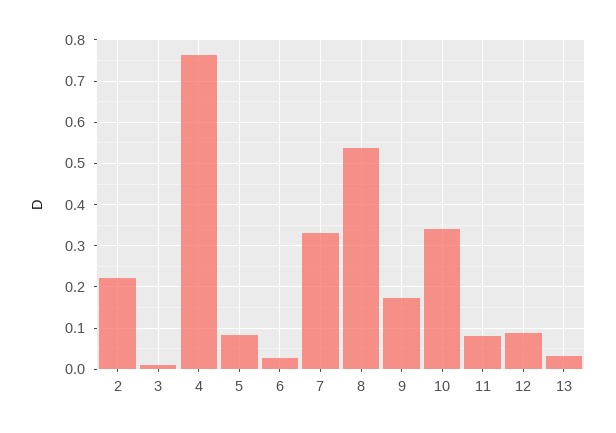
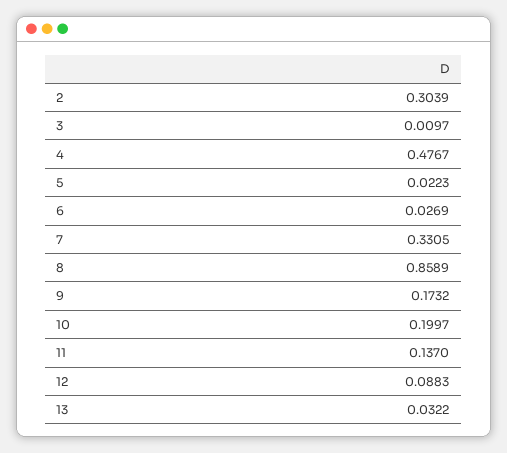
  {
-   "2": 0.22,
+   "2": 0.3039,
    "3": 0.0097,
-   "4": 0.76,
+   "4": 0.4767,
-   "5": 0.08,
+   "5": 0.0223,
    "6": 0.0269,
    "7": 0.3305,
-   "8": 0.54,
+   "8": 0.8589,
    "9": 0.1732,
-   "10": 0.34,
+   "10": 0.1997,
-   "11": 0.08,
+   "11": 0.137,
    "12": 0.0883,
    "13": 0.0322
  }

